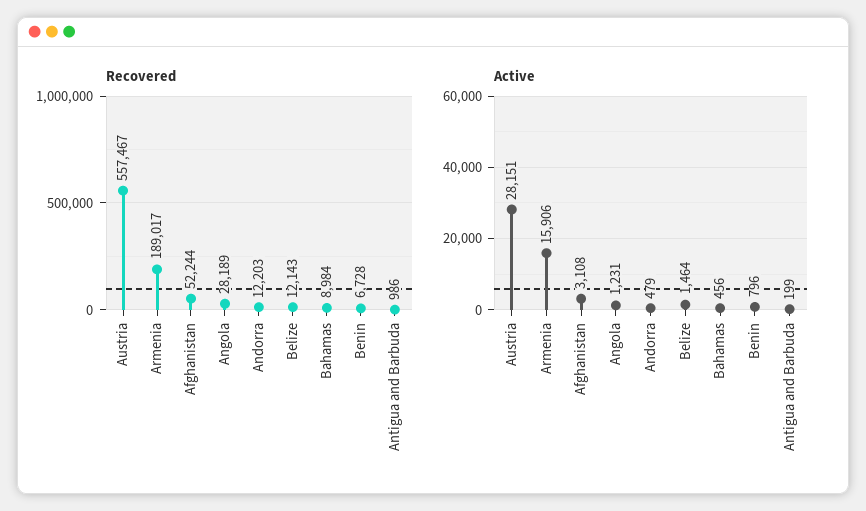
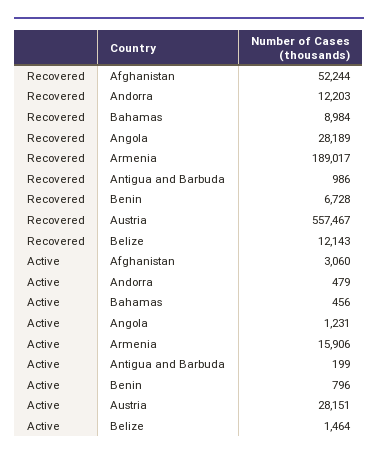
  {
    "Recovered": {
      "Austria": 557467,
      "Armenia": 189017,
      "Afghanistan": 52244,
      "Angola": 28189,
      "Andorra": 12203,
      "Belize": 12143,
      "Bahamas": 8984,
      "Benin": 6728,
      "Antigua and Barbuda": 986
    },
    "Active": {
      "Austria": 28151,
      "Armenia": 15906,
-     "Afghanistan": 3108,
+     "Afghanistan": 3060,
      "Angola": 1231,
      "Andorra": 479,
      "Belize": 1464,
      "Bahamas": 456,
      "Benin": 796,
      "Antigua and Barbuda": 199
    }
  }

